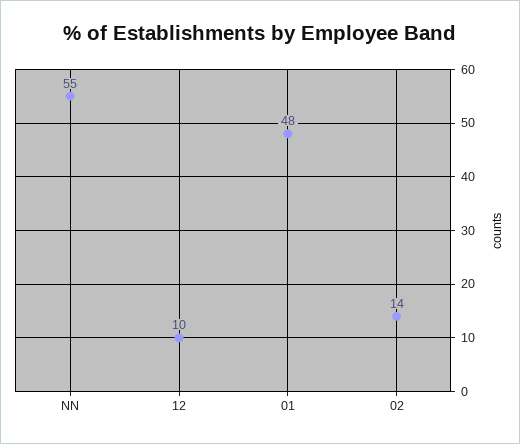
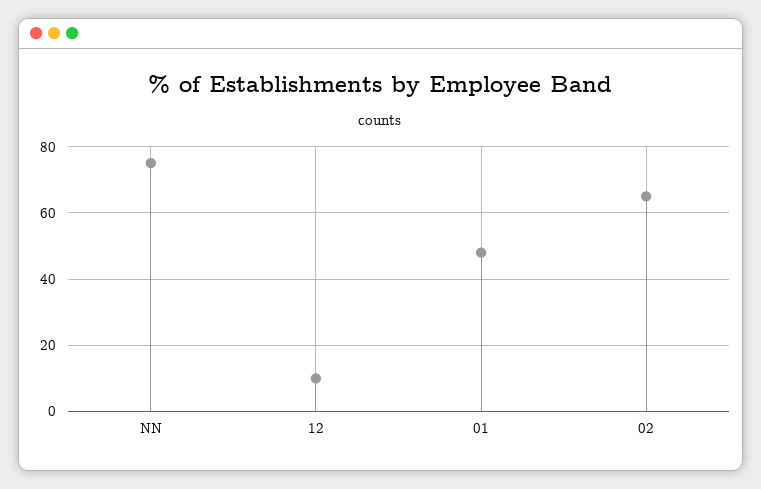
  {
-   "NN": 55,
+   "NN": 75,
    "12": 10,
    "01": 48,
-   "02": 14
+   "02": 65
  }

